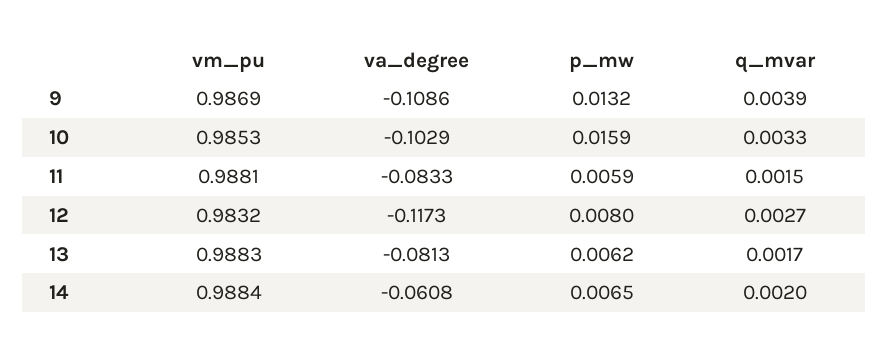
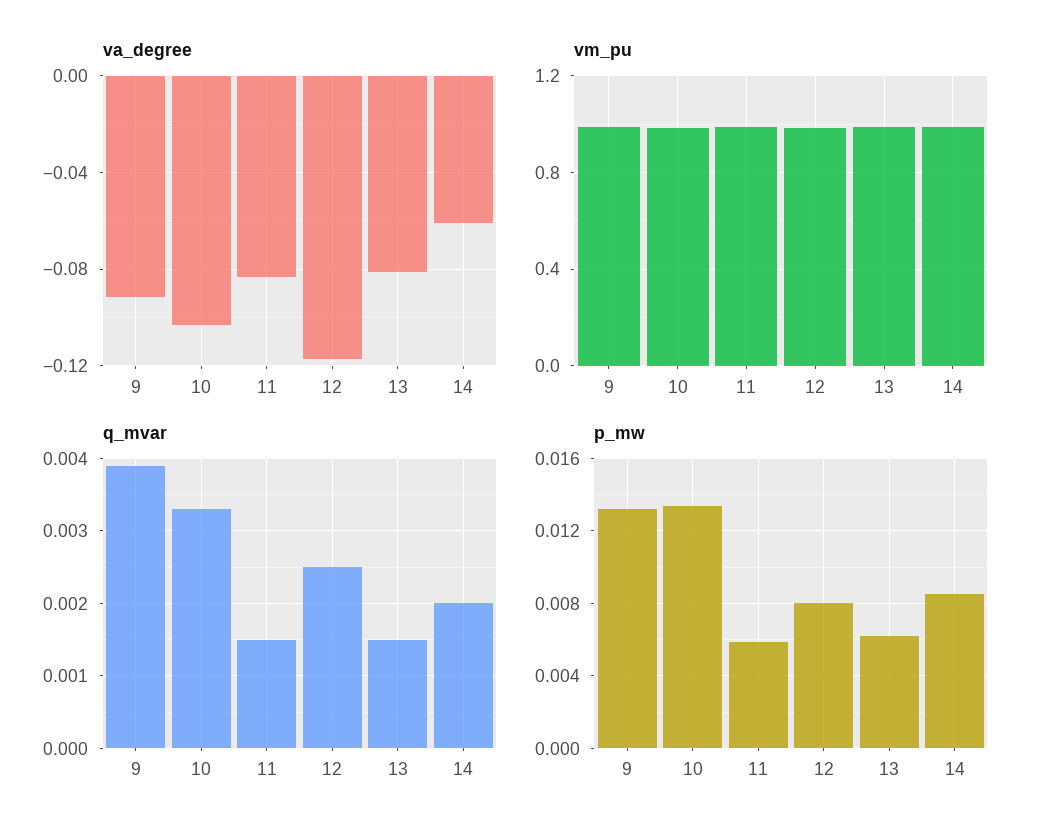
  {
    "vm_pu": {
      "9": 0.9869,
      "10": 0.9853,
      "11": 0.9881,
      "12": 0.9832,
      "13": 0.9883,
      "14": 0.9884
    },
    "va_degree": {
-     "9": -0.1086,
+     "9": -0.09,
      "10": -0.1029,
      "11": -0.0833,
      "12": -0.1173,
      "13": -0.0813,
      "14": -0.0608
    },
    "p_mw": {
      "9": 0.0132,
-     "10": 0.0159,
+     "10": 0.0135,
      "11": 0.0059,
      "12": 0.008,
      "13": 0.0062,
-     "14": 0.0065
+     "14": 0.0085
    },
    "q_mvar": {
      "9": 0.0039,
      "10": 0.0033,
      "11": 0.0015,
-     "12": 0.0027,
+     "12": 0.0025,
-     "13": 0.0017,
+     "13": 0.0015,
      "14": 0.002
    }
  }

